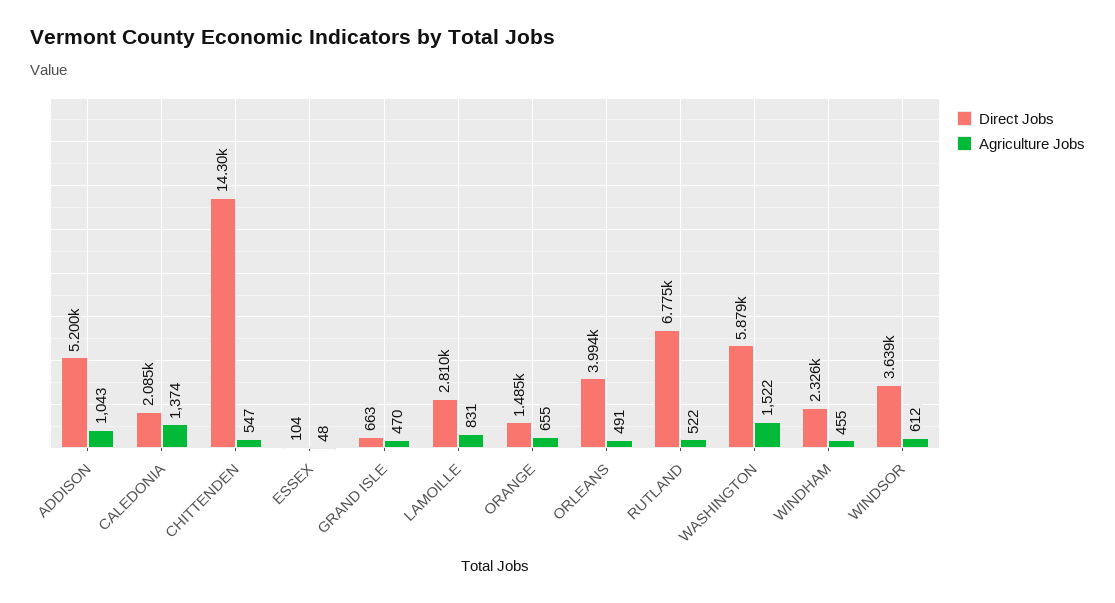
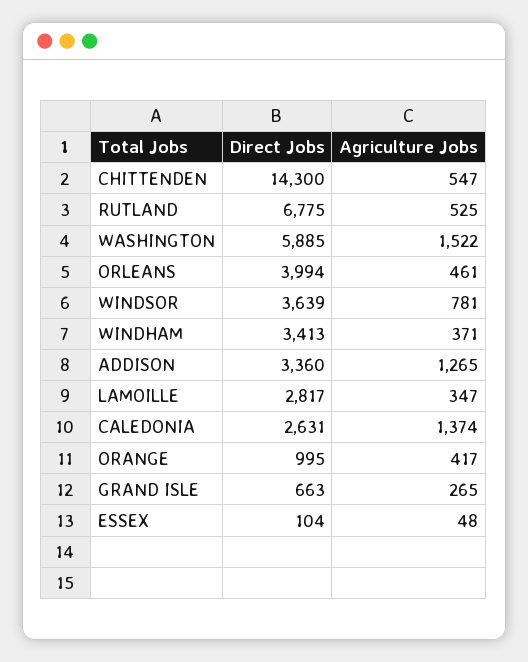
  {
    "Direct Jobs": {
-     "ADDISON": 5200,
+     "ADDISON": 3360,
-     "CALEDONIA": 2085,
+     "CALEDONIA": 2631,
      "CHITTENDEN": 14300,
      "ESSEX": 104,
      "GRAND ISLE": 663,
-     "LAMOILLE": 2810,
+     "LAMOILLE": 2817,
-     "ORANGE": 1485,
+     "ORANGE": 995,
      "ORLEANS": 3994,
      "RUTLAND": 6775,
-     "WASHINGTON": 5879,
+     "WASHINGTON": 5885,
-     "WINDHAM": 2326,
+     "WINDHAM": 3413,
      "WINDSOR": 3639
    },
    "Agriculture Jobs": {
-     "ADDISON": 1043,
+     "ADDISON": 1265,
      "CALEDONIA": 1374,
      "CHITTENDEN": 547,
      "ESSEX": 48,
-     "GRAND ISLE": 470,
+     "GRAND ISLE": 265,
-     "LAMOILLE": 831,
+     "LAMOILLE": 347,
-     "ORANGE": 655,
+     "ORANGE": 417,
-     "ORLEANS": 491,
+     "ORLEANS": 461,
-     "RUTLAND": 522,
+     "RUTLAND": 525,
      "WASHINGTON": 1522,
-     "WINDHAM": 455,
+     "WINDHAM": 371,
-     "WINDSOR": 612
+     "WINDSOR": 781
    }
  }

